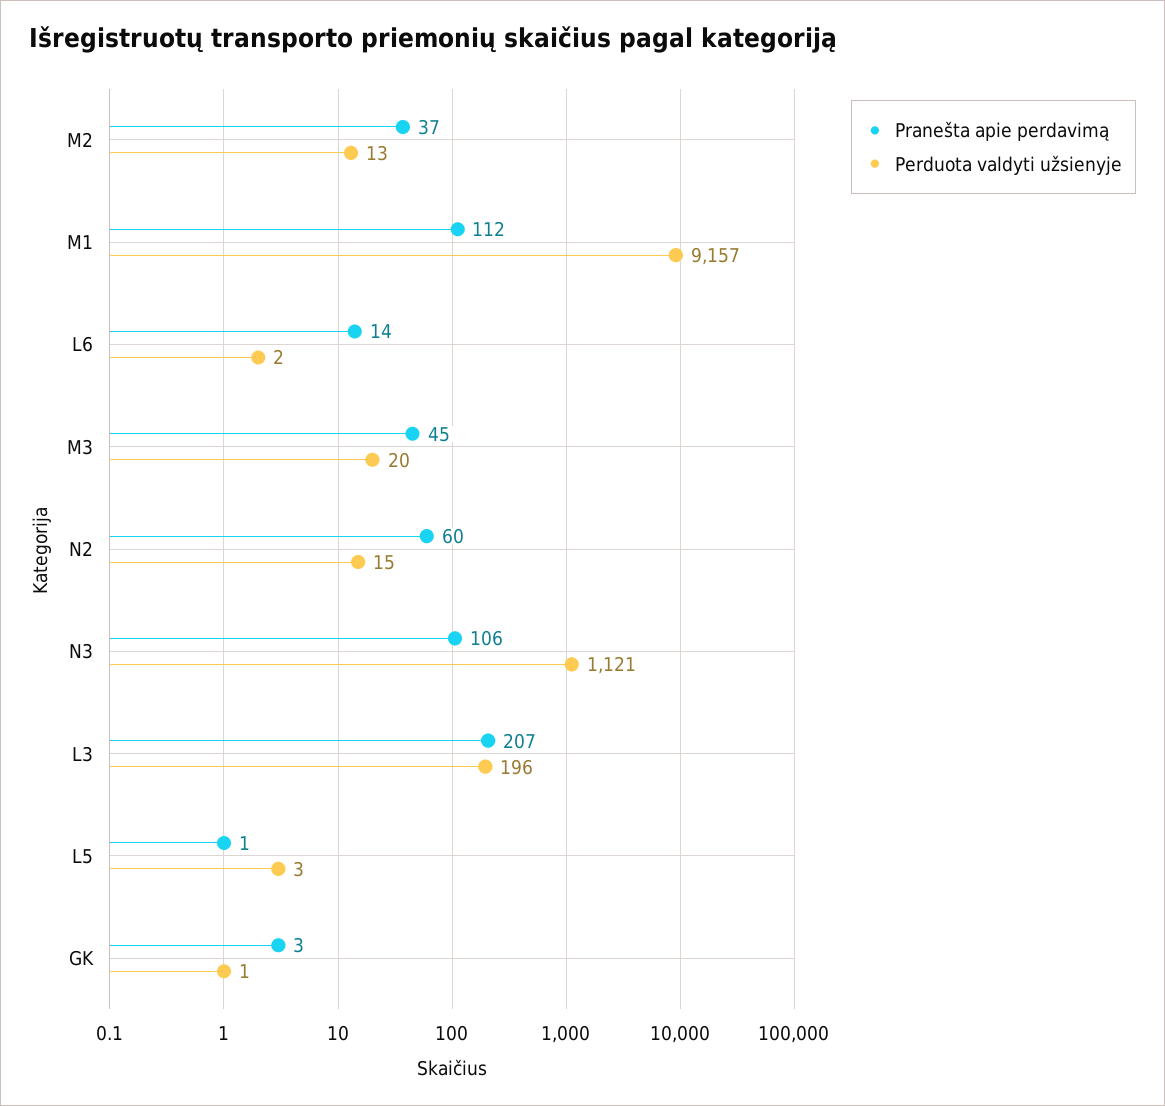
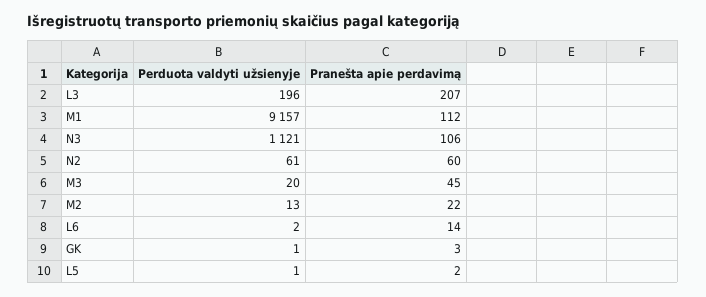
  {
    "Pranešta apie perdavimą": {
-     "M2": 37,
+     "M2": 22,
      "M1": 112,
      "L6": 14,
      "M3": 45,
      "N2": 60,
      "N3": 106,
      "L3": 207,
-     "L5": 1,
+     "L5": 2,
      "GK": 3
    },
    "Perduota valdyti užsienyje": {
      "M2": 13,
      "M1": 9157,
      "L6": 2,
      "M3": 20,
-     "N2": 15,
+     "N2": 61,
      "N3": 1121,
      "L3": 196,
-     "L5": 3,
+     "L5": 1,
      "GK": 1
    }
  }

